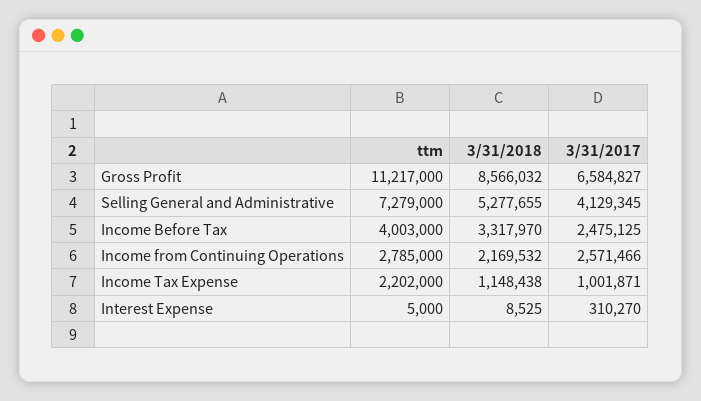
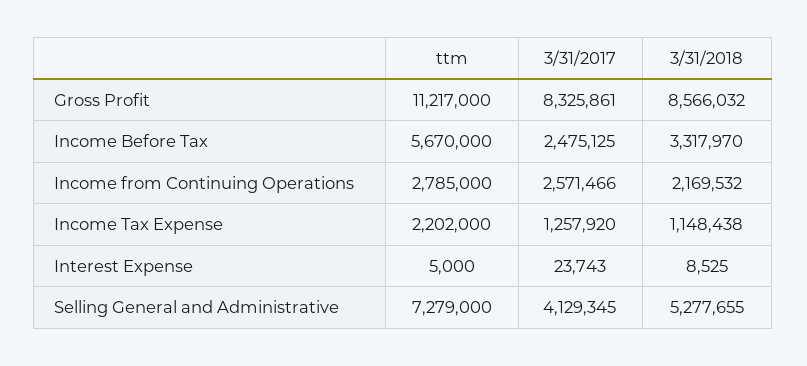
  {
    "ttm": {
      "Gross Profit": 11217000,
      "Selling General and Administrative": 7279000,
-     "Income Before Tax": 4003000,
+     "Income Before Tax": 5670000,
      "Income from Continuing Operations": 2785000,
      "Income Tax Expense": 2202000,
      "Interest Expense": 5000
    },
    "3/31/2018": {
      "Gross Profit": 8566032,
      "Selling General and Administrative": 5277655,
      "Income Before Tax": 3317970,
      "Income from Continuing Operations": 2169532,
      "Income Tax Expense": 1148438,
      "Interest Expense": 8525
    },
    "3/31/2017": {
-     "Gross Profit": 6584827,
+     "Gross Profit": 8325861,
      "Selling General and Administrative": 4129345,
      "Income Before Tax": 2475125,
      "Income from Continuing Operations": 2571466,
-     "Income Tax Expense": 1001871,
+     "Income Tax Expense": 1257920,
-     "Interest Expense": 310270
+     "Interest Expense": 23743
    }
  }

